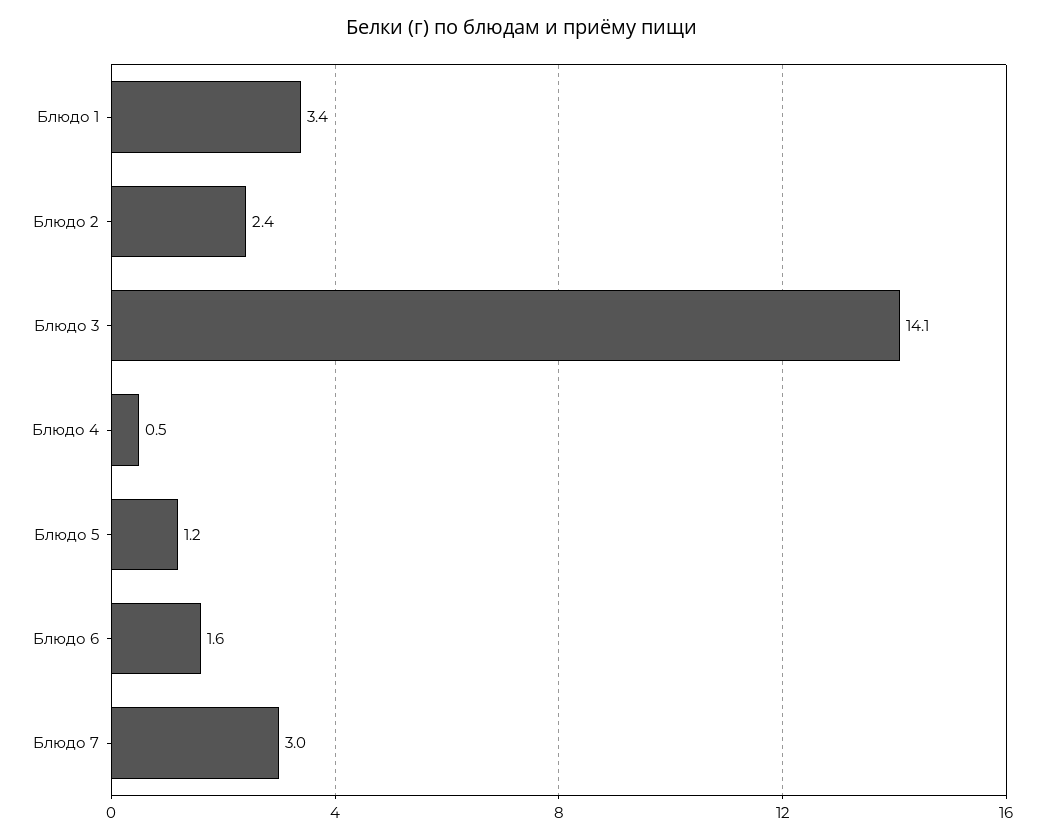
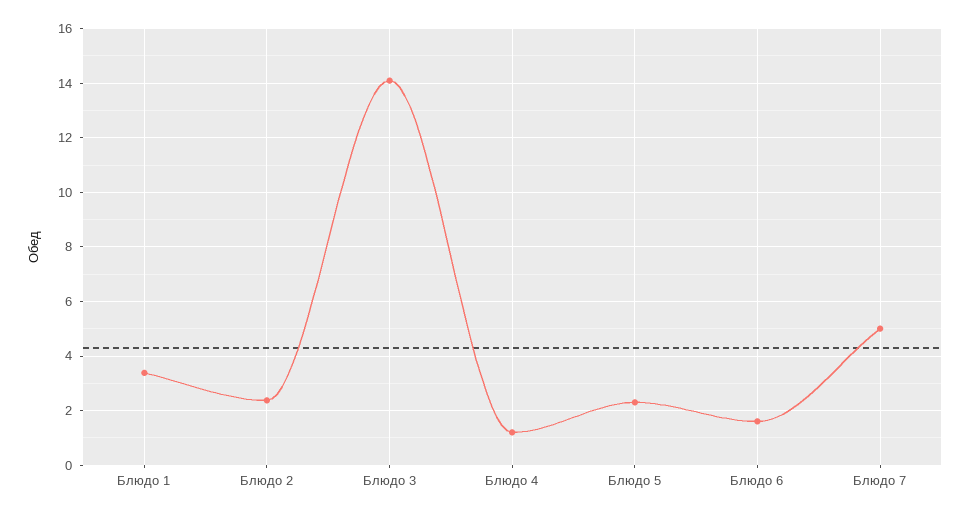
  {
    "Блюдо 1": 3.4,
    "Блюдо 2": 2.4,
    "Блюдо 3": 14.1,
-   "Блюдо 4": 0.5,
+   "Блюдо 4": 1.25,
-   "Блюдо 5": 1.2,
+   "Блюдо 5": 2.25,
    "Блюдо 6": 1.6,
-   "Блюдо 7": 3
+   "Блюдо 7": 5
  }

